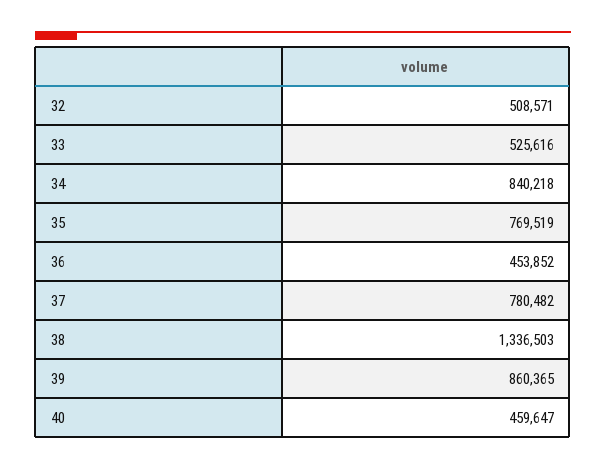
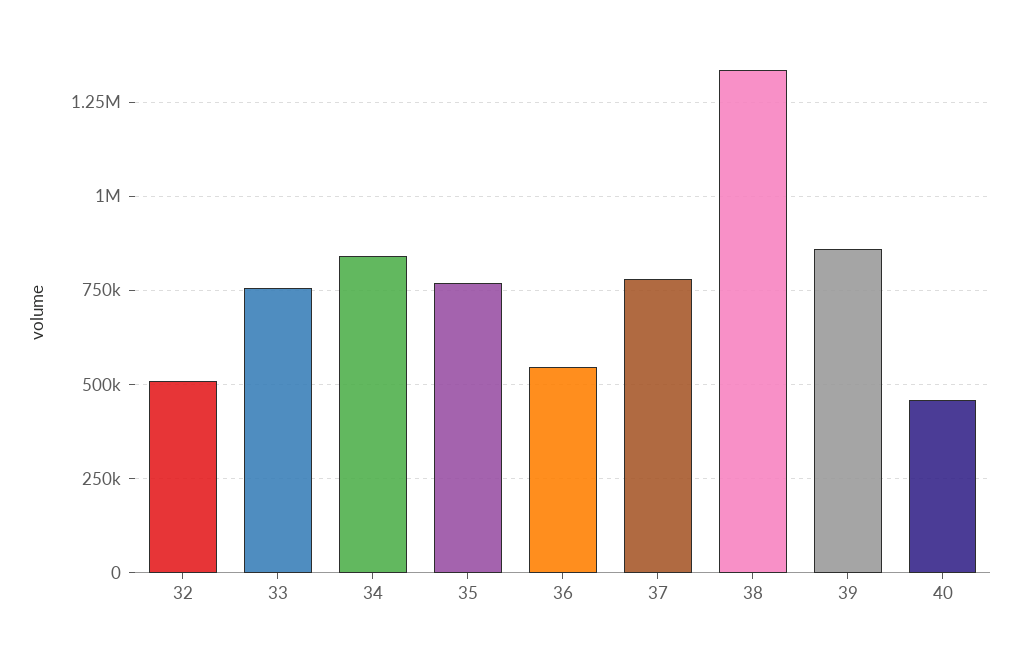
  {
    "32": 508571,
-   "33": 525616,
+   "33": 750000,
    "34": 840218,
    "35": 769519,
-   "36": 453852,
+   "36": 550000,
    "37": 780482,
    "38": 1336503,
    "39": 860365,
    "40": 459647
  }

